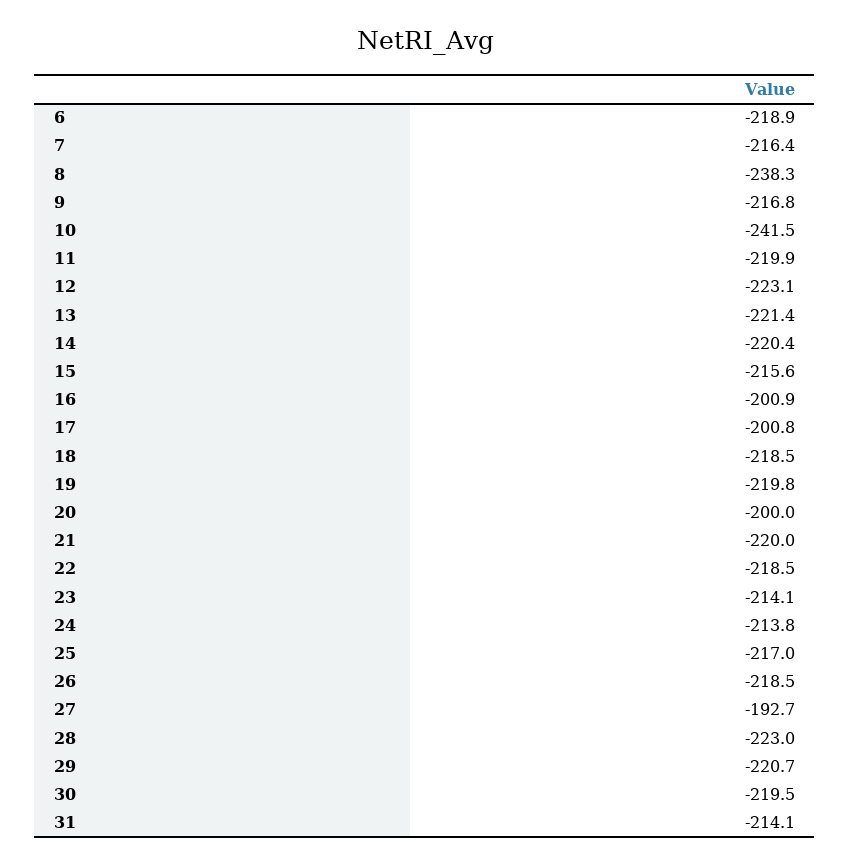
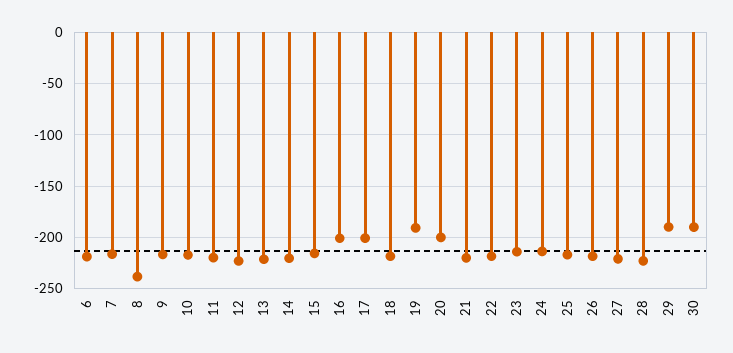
  {
    "6": -218.9,
    "7": -216.4,
    "8": -238.3,
    "9": -216.8,
-   "10": -241.5,
+   "10": -220,
    "11": -219.9,
    "12": -223.1,
    "13": -221.4,
    "14": -220.4,
    "15": -215.6,
    "16": -200.9,
    "17": -200.8,
    "18": -218.5,
-   "19": -219.8,
+   "19": -190,
    "20": -200,
    "21": -220,
    "22": -218.5,
    "23": -214.1,
    "24": -213.8,
    "25": -217,
    "26": -218.5,
-   "27": -192.7,
+   "27": -220,
    "28": -223,
-   "29": -220.7,
+   "29": -190,
-   "30": -219.5,
+   "30": -190
-   "31": -214.1
  }

